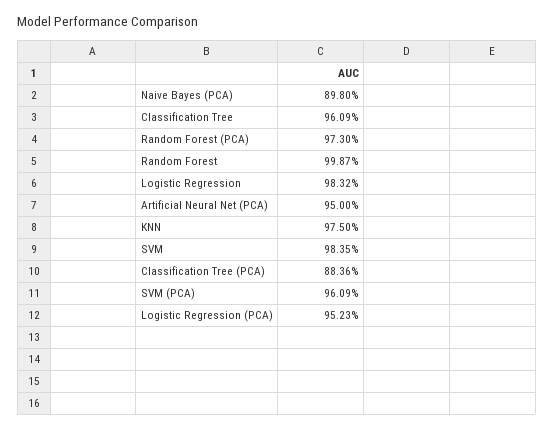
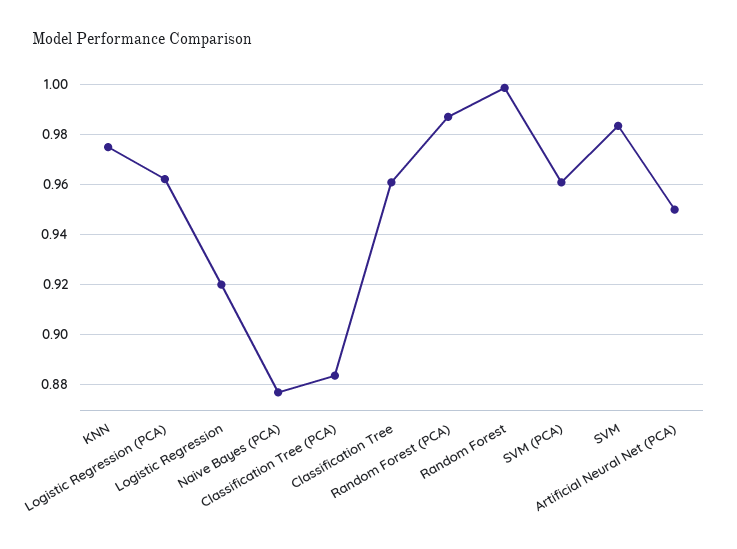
  {
-   "Naive Bayes (PCA)": 0.898,
+   "Naive Bayes (PCA)": 0.8775,
    "Classification Tree": 0.9609,
-   "Random Forest (PCA)": 0.973,
+   "Random Forest (PCA)": 0.9875,
    "Random Forest": 0.9987,
-   "Logistic Regression": 0.9832,
+   "Logistic Regression": 0.92,
    "Artificial Neural Net (PCA)": 0.95,
    "KNN": 0.975,
    "SVM": 0.9835,
    "Classification Tree (PCA)": 0.8836,
    "SVM (PCA)": 0.9609,
-   "Logistic Regression (PCA)": 0.9523
+   "Logistic Regression (PCA)": 0.9625
  }

